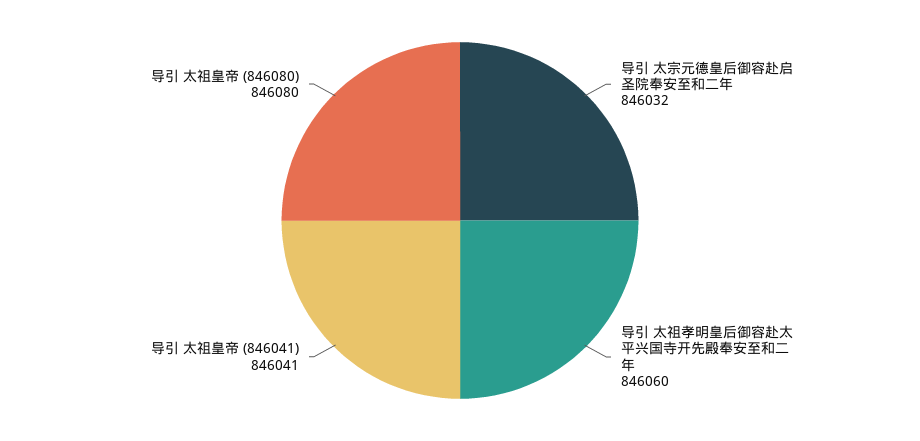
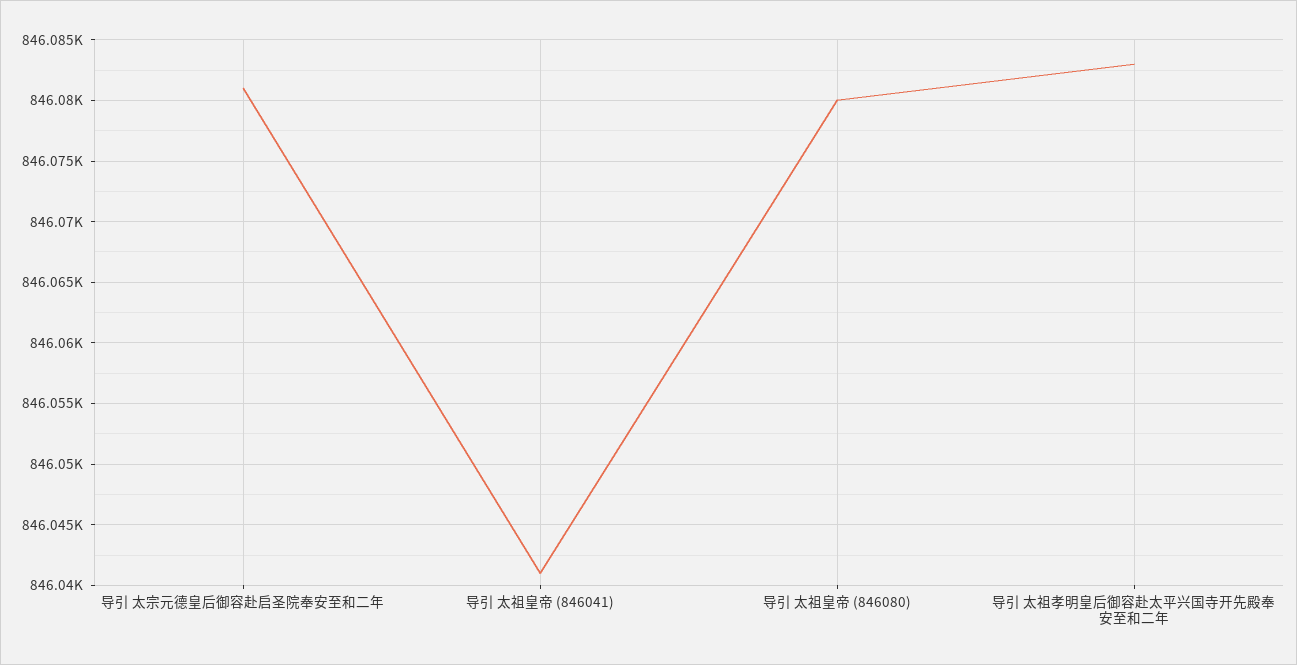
  {
-   "导引 太宗元德皇后御容赴启圣院奉安至和二年": 846032,
+   "导引 太宗元德皇后御容赴启圣院奉安至和二年": 846081,
-   "导引 太祖孝明皇后御容赴太平兴国寺开先殿奉安至和二年": 846060,
+   "导引 太祖孝明皇后御容赴太平兴国寺开先殿奉安至和二年": 846083,
    "导引 太祖皇帝 (846041)": 846041,
    "导引 太祖皇帝 (846080)": 846080
  }

